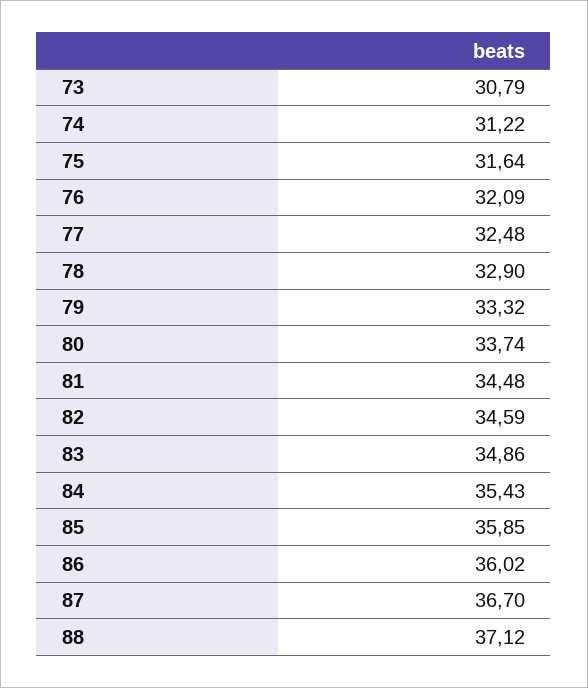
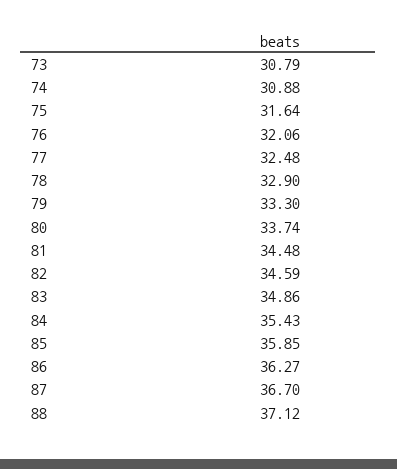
  {
    "73": 30.79,
-   "74": 31.22,
+   "74": 30.88,
    "75": 31.64,
-   "76": 32.09,
+   "76": 32.06,
    "77": 32.48,
    "78": 32.9,
-   "79": 33.32,
+   "79": 33.3,
    "80": 33.74,
    "81": 34.48,
    "82": 34.59,
    "83": 34.86,
    "84": 35.43,
    "85": 35.85,
-   "86": 36.02,
+   "86": 36.27,
    "87": 36.7,
    "88": 37.12
  }

